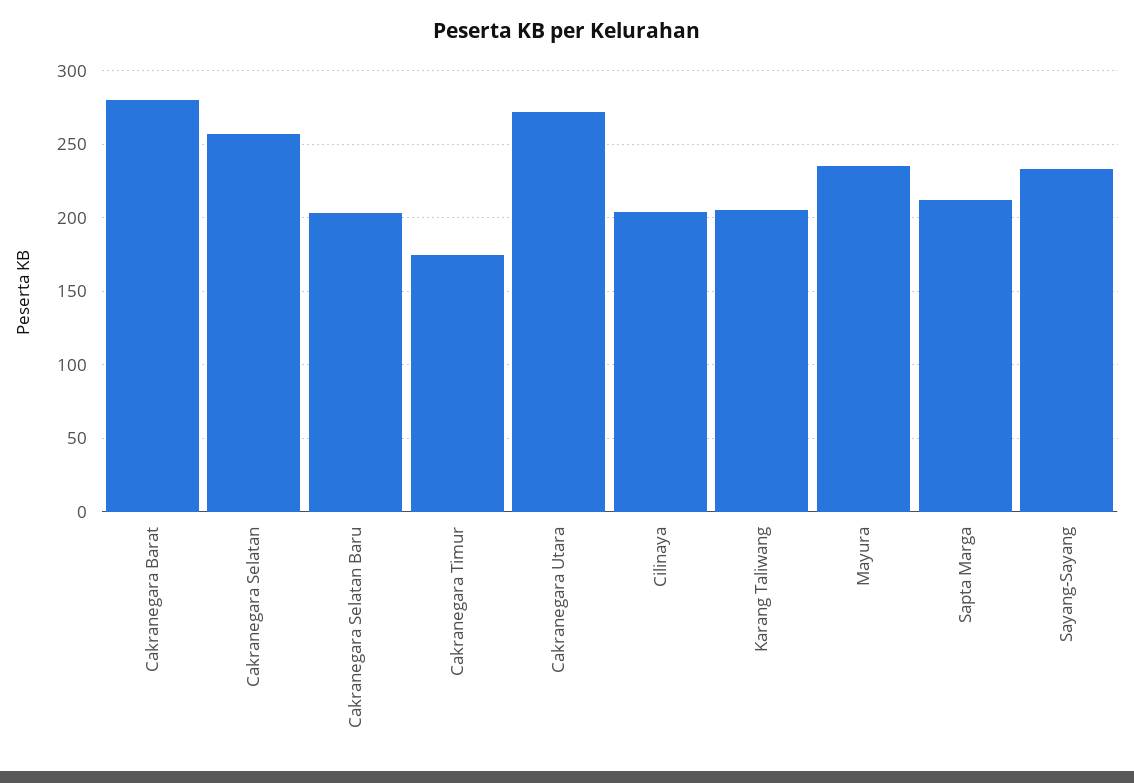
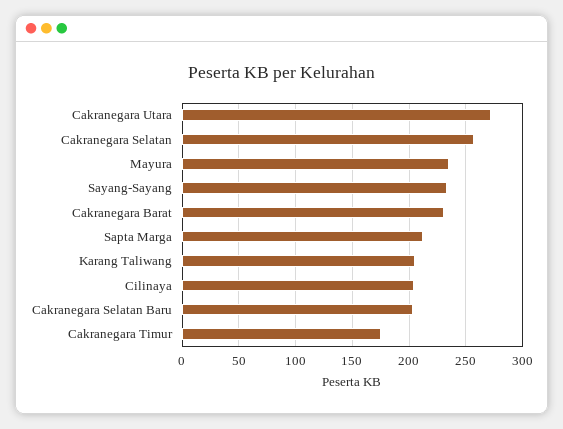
  {
-   "Cakranegara Barat": 280,
+   "Cakranegara Barat": 230,
    "Cakranegara Selatan": 255,
    "Cakranegara Selatan Baru": 205,
    "Cakranegara Timur": 175,
    "Cakranegara Utara": 270,
    "Cilinaya": 205,
    "Karang Taliwang": 205,
    "Mayura": 235,
    "Sapta Marga": 210,
    "Sayang-Sayang": 235
  }

